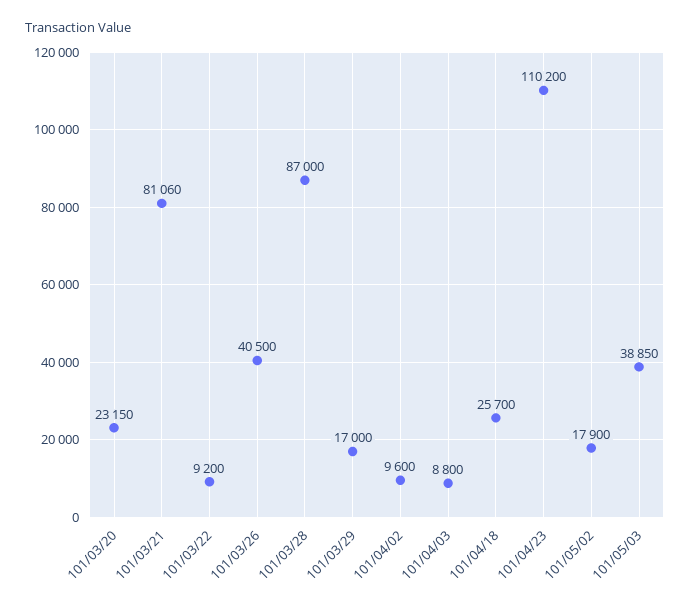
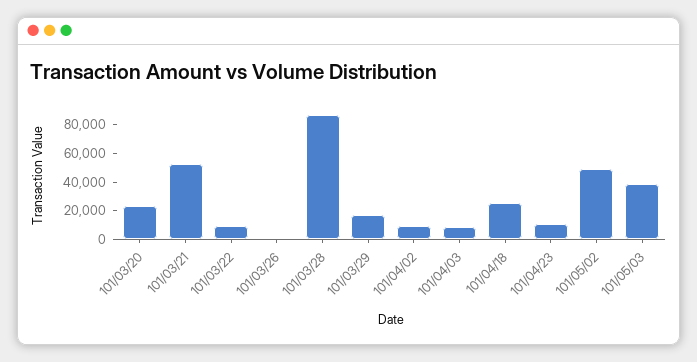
  {
    "101/03/20": 23150,
-   "101/03/21": 81060,
+   "101/03/21": 50000,
    "101/03/22": 9200,
-   "101/03/26": 40500,
+   "101/03/26": 0,
    "101/03/28": 87000,
    "101/03/29": 17000,
    "101/04/02": 9600,
    "101/04/03": 8800,
    "101/04/18": 25700,
-   "101/04/23": 110200,
+   "101/04/23": 10000,
-   "101/05/02": 17900,
+   "101/05/02": 50000,
    "101/05/03": 38850
  }

